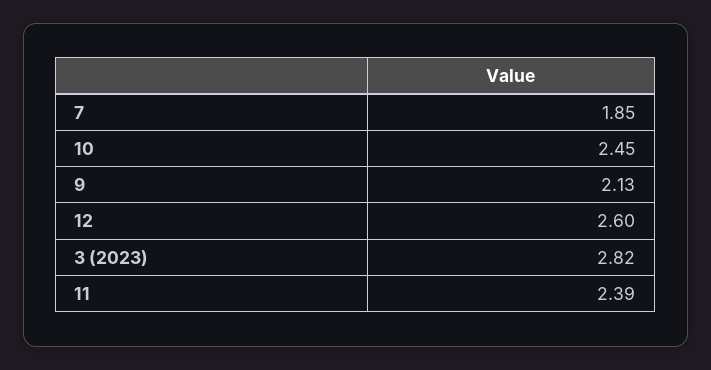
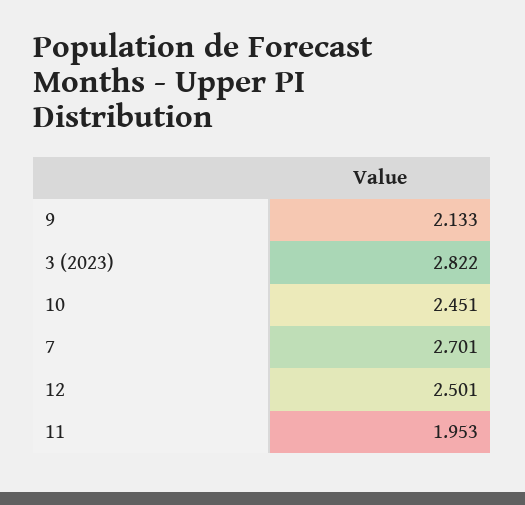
  {
-   "7": 1.85,
+   "7": 2.701,
    "10": 2.451,
    "9": 2.133,
-   "12": 2.6,
+   "12": 2.501,
    "3 (2023)": 2.822,
-   "11": 2.39
+   "11": 1.953
  }

